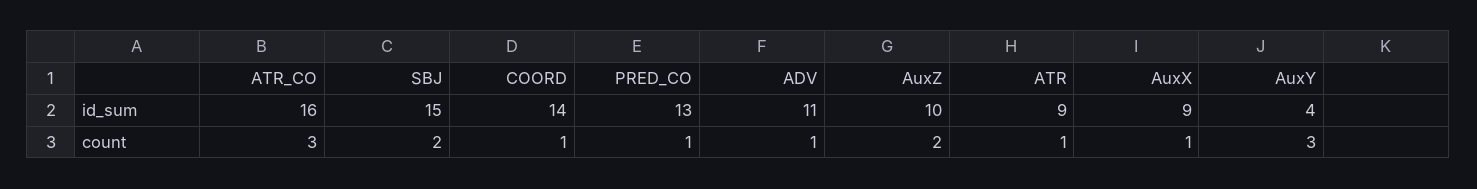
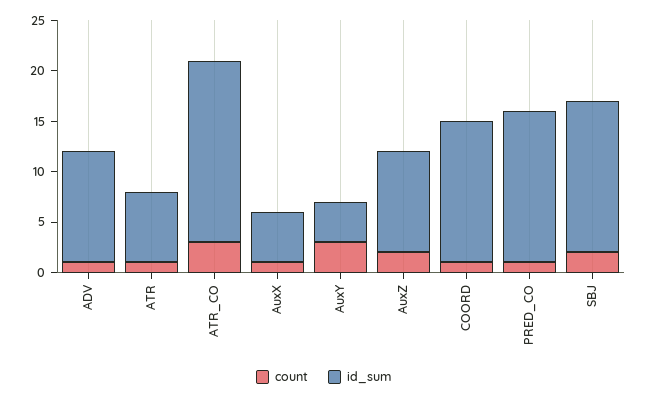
  {
    "id_sum": {
-     "ATR_CO": 16,
+     "ATR_CO": 18,
      "SBJ": 15,
      "COORD": 14,
-     "PRED_CO": 13,
+     "PRED_CO": 15,
      "ADV": 11,
      "AuxZ": 10,
-     "ATR": 9,
+     "ATR": 7,
-     "AuxX": 9,
+     "AuxX": 5,
      "AuxY": 4
    },
    "count": {
      "ATR_CO": 3,
      "SBJ": 2,
      "COORD": 1,
      "PRED_CO": 1,
      "ADV": 1,
      "AuxZ": 2,
      "ATR": 1,
      "AuxX": 1,
      "AuxY": 3
    }
  }

